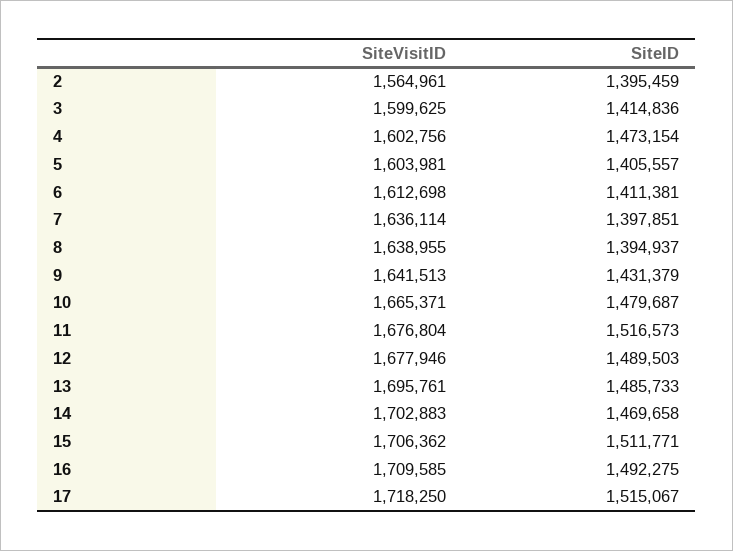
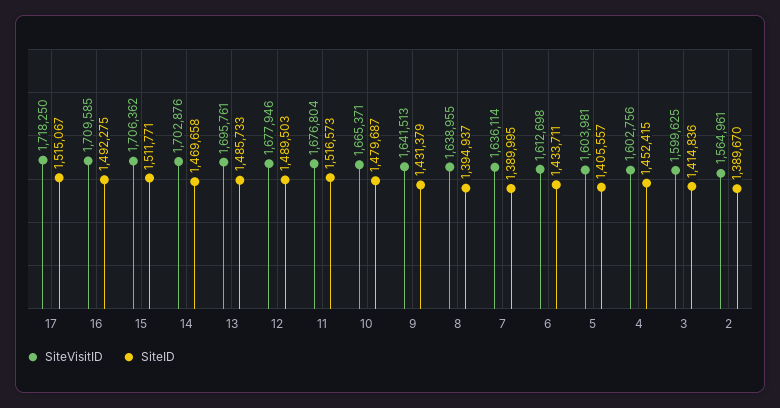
  {
    "SiteVisitID": {
      "2": 1564961,
      "3": 1599625,
      "4": 1602756,
      "5": 1603981,
      "6": 1612698,
      "7": 1636114,
      "8": 1638955,
      "9": 1641513,
      "10": 1665371,
      "11": 1676804,
      "12": 1677946,
      "13": 1695761,
-     "14": 1702883,
+     "14": 1702876,
      "15": 1706362,
      "16": 1709585,
      "17": 1718250
    },
    "SiteID": {
-     "2": 1395459,
+     "2": 1389670,
      "3": 1414836,
-     "4": 1473154,
+     "4": 1452415,
      "5": 1405557,
-     "6": 1411381,
+     "6": 1433711,
-     "7": 1397851,
+     "7": 1389995,
      "8": 1394937,
      "9": 1431379,
      "10": 1479687,
      "11": 1516573,
      "12": 1489503,
      "13": 1485733,
      "14": 1469658,
      "15": 1511771,
      "16": 1492275,
      "17": 1515067
    }
  }

